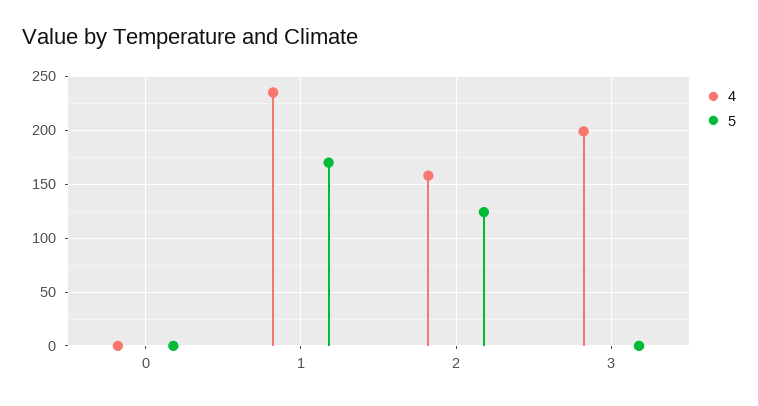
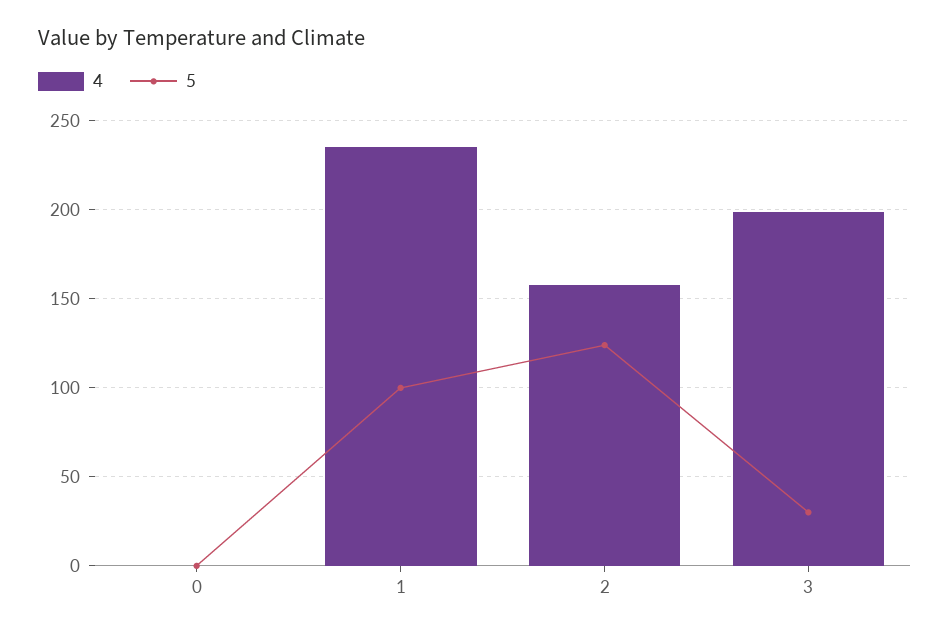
  {
    "4": {
      "0": 0,
      "1": 235,
      "2": 160,
      "3": 200
    },
    "5": {
      "0": 0,
-     "1": 170,
+     "1": 100,
      "2": 125,
-     "3": 0
+     "3": 30
    }
  }

